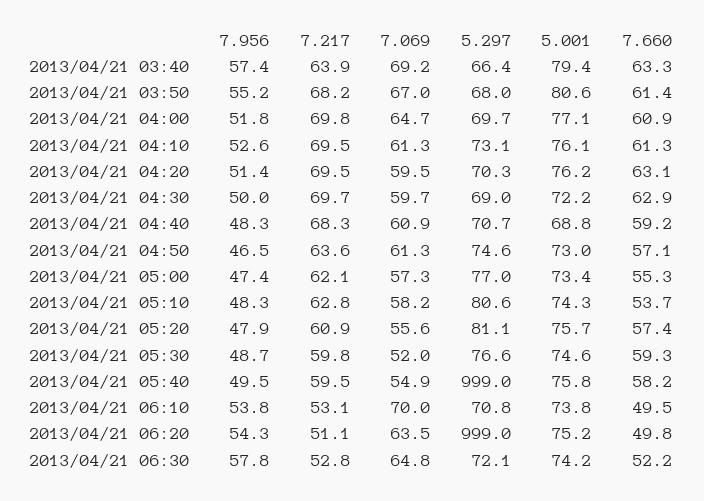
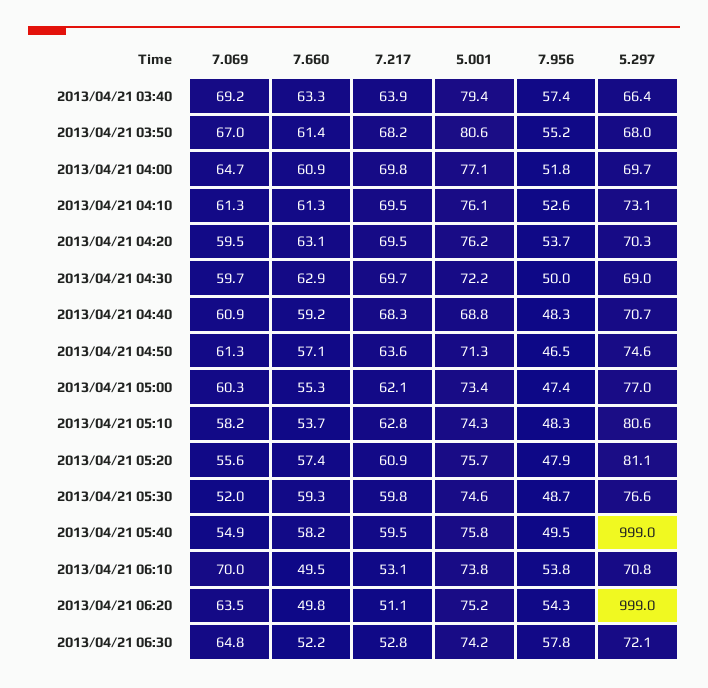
  {
    "7.956": {
      "2013/04/21 03:40": 57.4,
      "2013/04/21 03:50": 55.2,
      "2013/04/21 04:00": 51.8,
      "2013/04/21 04:10": 52.6,
-     "2013/04/21 04:20": 51.4,
+     "2013/04/21 04:20": 53.7,
      "2013/04/21 04:30": 50,
      "2013/04/21 04:40": 48.3,
      "2013/04/21 04:50": 46.5,
      "2013/04/21 05:00": 47.4,
      "2013/04/21 05:10": 48.3,
      "2013/04/21 05:20": 47.9,
      "2013/04/21 05:30": 48.7,
      "2013/04/21 05:40": 49.5,
      "2013/04/21 06:10": 53.8,
      "2013/04/21 06:20": 54.3,
      "2013/04/21 06:30": 57.8
    },
    "7.217": {
      "2013/04/21 03:40": 63.9,
      "2013/04/21 03:50": 68.2,
      "2013/04/21 04:00": 69.8,
      "2013/04/21 04:10": 69.5,
      "2013/04/21 04:20": 69.5,
      "2013/04/21 04:30": 69.7,
      "2013/04/21 04:40": 68.3,
      "2013/04/21 04:50": 63.6,
      "2013/04/21 05:00": 62.1,
      "2013/04/21 05:10": 62.8,
      "2013/04/21 05:20": 60.9,
      "2013/04/21 05:30": 59.8,
      "2013/04/21 05:40": 59.5,
      "2013/04/21 06:10": 53.1,
      "2013/04/21 06:20": 51.1,
      "2013/04/21 06:30": 52.8
    },
    "7.069": {
      "2013/04/21 03:40": 69.2,
      "2013/04/21 03:50": 67,
      "2013/04/21 04:00": 64.7,
      "2013/04/21 04:10": 61.3,
      "2013/04/21 04:20": 59.5,
      "2013/04/21 04:30": 59.7,
      "2013/04/21 04:40": 60.9,
      "2013/04/21 04:50": 61.3,
-     "2013/04/21 05:00": 57.3,
+     "2013/04/21 05:00": 60.3,
      "2013/04/21 05:10": 58.2,
      "2013/04/21 05:20": 55.6,
      "2013/04/21 05:30": 52,
      "2013/04/21 05:40": 54.9,
      "2013/04/21 06:10": 70,
      "2013/04/21 06:20": 63.5,
      "2013/04/21 06:30": 64.8
    },
    "5.297": {
      "2013/04/21 03:40": 66.4,
      "2013/04/21 03:50": 68,
      "2013/04/21 04:00": 69.7,
      "2013/04/21 04:10": 73.1,
      "2013/04/21 04:20": 70.3,
      "2013/04/21 04:30": 69,
      "2013/04/21 04:40": 70.7,
      "2013/04/21 04:50": 74.6,
      "2013/04/21 05:00": 77,
      "2013/04/21 05:10": 80.6,
      "2013/04/21 05:20": 81.1,
      "2013/04/21 05:30": 76.6,
      "2013/04/21 05:40": 999,
      "2013/04/21 06:10": 70.8,
      "2013/04/21 06:20": 999,
      "2013/04/21 06:30": 72.1
    },
    "5.001": {
      "2013/04/21 03:40": 79.4,
      "2013/04/21 03:50": 80.6,
      "2013/04/21 04:00": 77.1,
      "2013/04/21 04:10": 76.1,
      "2013/04/21 04:20": 76.2,
      "2013/04/21 04:30": 72.2,
      "2013/04/21 04:40": 68.8,
-     "2013/04/21 04:50": 73,
+     "2013/04/21 04:50": 71.3,
      "2013/04/21 05:00": 73.4,
      "2013/04/21 05:10": 74.3,
      "2013/04/21 05:20": 75.7,
      "2013/04/21 05:30": 74.6,
      "2013/04/21 05:40": 75.8,
      "2013/04/21 06:10": 73.8,
      "2013/04/21 06:20": 75.2,
      "2013/04/21 06:30": 74.2
    },
    "7.660": {
      "2013/04/21 03:40": 63.3,
      "2013/04/21 03:50": 61.4,
      "2013/04/21 04:00": 60.9,
      "2013/04/21 04:10": 61.3,
      "2013/04/21 04:20": 63.1,
      "2013/04/21 04:30": 62.9,
      "2013/04/21 04:40": 59.2,
      "2013/04/21 04:50": 57.1,
      "2013/04/21 05:00": 55.3,
      "2013/04/21 05:10": 53.7,
      "2013/04/21 05:20": 57.4,
      "2013/04/21 05:30": 59.3,
      "2013/04/21 05:40": 58.2,
      "2013/04/21 06:10": 49.5,
      "2013/04/21 06:20": 49.8,
      "2013/04/21 06:30": 52.2
    }
  }

